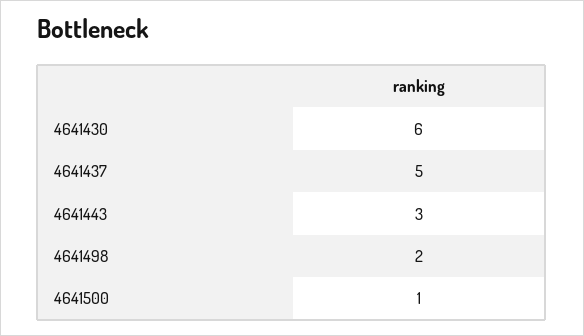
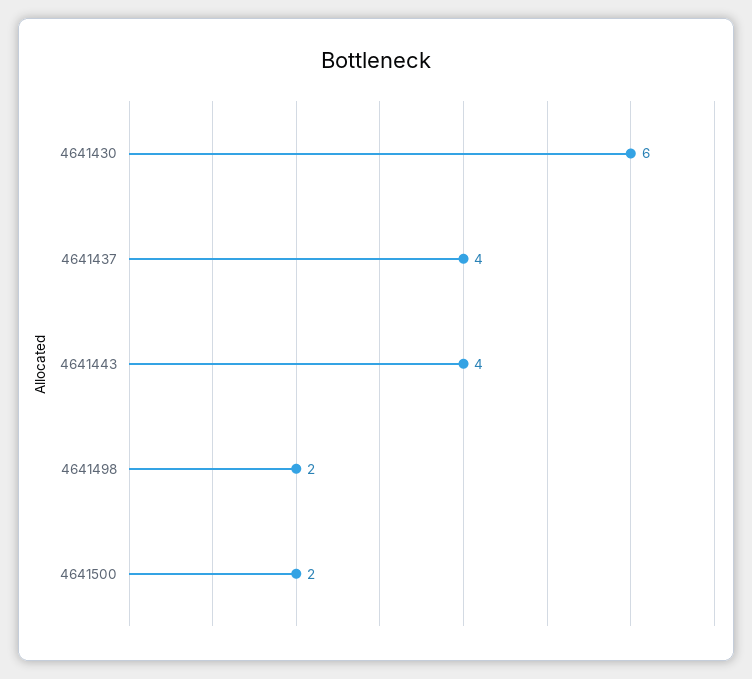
  {
    "4641430": 6,
-   "4641437": 5,
+   "4641437": 4,
-   "4641443": 3,
+   "4641443": 4,
    "4641498": 2,
-   "4641500": 1
+   "4641500": 2
  }

